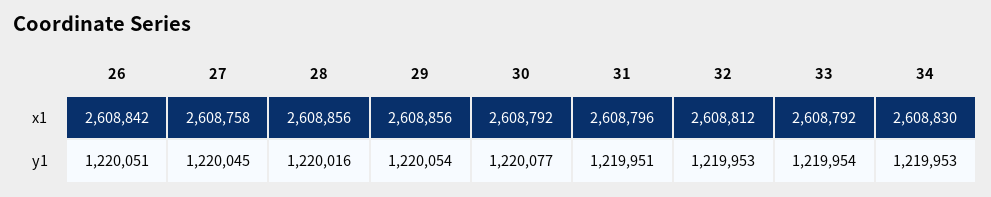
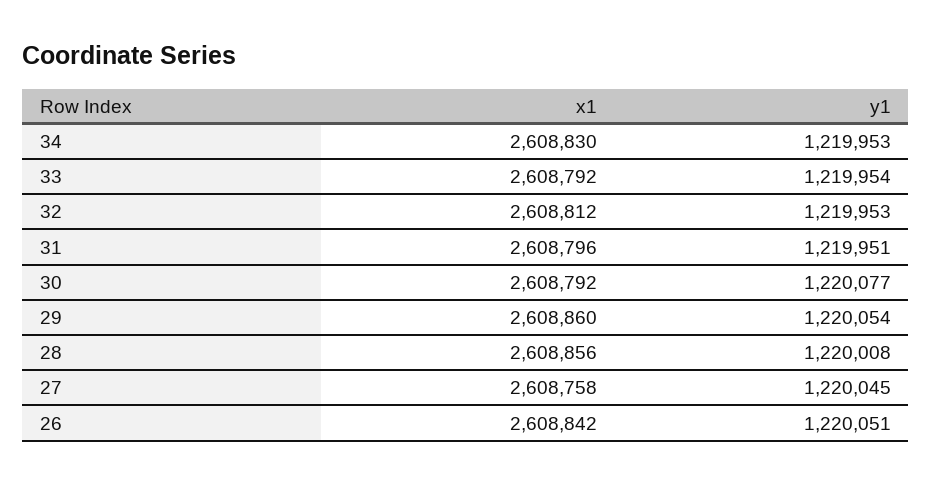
  {
    "26": {
      "x1": 2608842,
      "y1": 1220051
    },
    "27": {
      "x1": 2608758,
      "y1": 1220045
    },
    "28": {
      "x1": 2608856,
-     "y1": 1220016
+     "y1": 1220008
    },
    "29": {
-     "x1": 2608856,
+     "x1": 2608860,
      "y1": 1220054
    },
    "30": {
      "x1": 2608792,
      "y1": 1220077
    },
    "31": {
      "x1": 2608796,
      "y1": 1219951
    },
    "32": {
      "x1": 2608812,
      "y1": 1219953
    },
    "33": {
      "x1": 2608792,
      "y1": 1219954
    },
    "34": {
      "x1": 2608830,
      "y1": 1219953
    }
  }

